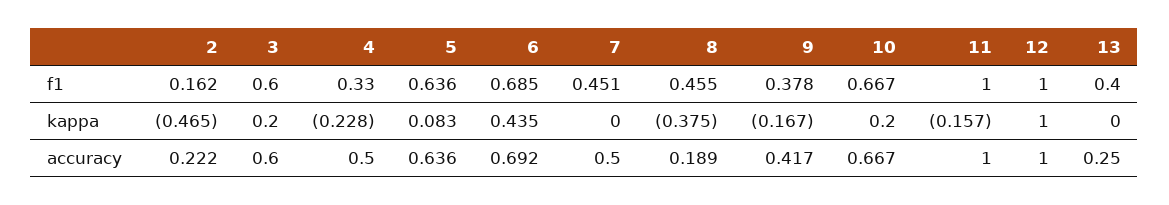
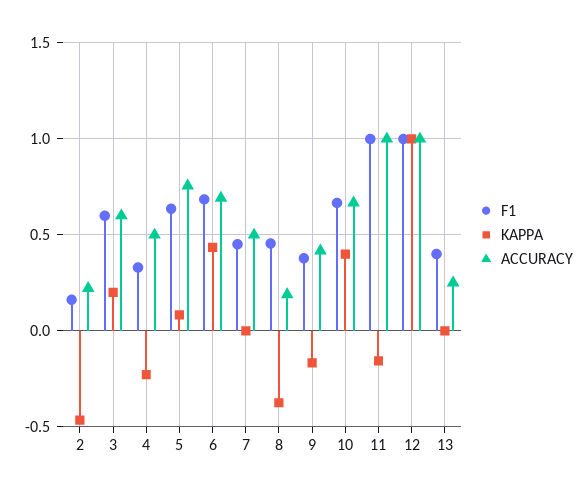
  {
    "f1": {
      "2": 0.162,
      "3": 0.6,
      "4": 0.33,
      "5": 0.636,
      "6": 0.685,
      "7": 0.451,
      "8": 0.455,
      "9": 0.378,
      "10": 0.667,
      "11": 1,
      "12": 1,
      "13": 0.4
    },
    "kappa": {
      "2": -0.465,
      "3": 0.2,
      "4": -0.228,
      "5": 0.083,
      "6": 0.435,
      "7": 0,
      "8": -0.375,
      "9": -0.167,
-     "10": 0.2,
+     "10": 0.4,
      "11": -0.157,
      "12": 1,
      "13": 0
    },
    "accuracy": {
      "2": 0.222,
      "3": 0.6,
      "4": 0.5,
-     "5": 0.636,
+     "5": 0.75,
      "6": 0.692,
      "7": 0.5,
      "8": 0.189,
      "9": 0.417,
      "10": 0.667,
      "11": 1,
      "12": 1,
      "13": 0.25
    }
  }

